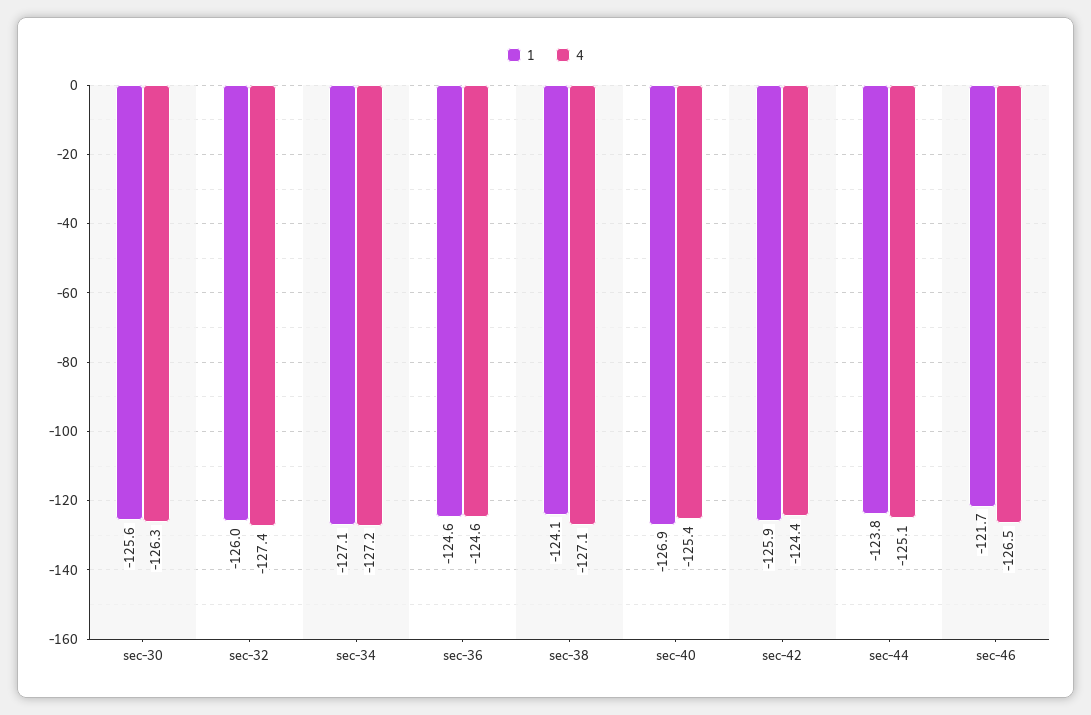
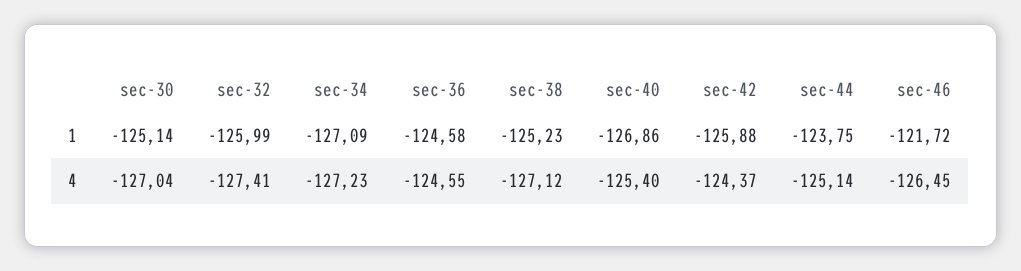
  {
    "1": {
-     "sec-30": -125.6,
+     "sec-30": -125.14,
      "sec-32": -125.99,
      "sec-34": -127.09,
      "sec-36": -124.58,
-     "sec-38": -124.1,
+     "sec-38": -125.23,
      "sec-40": -126.86,
      "sec-42": -125.88,
      "sec-44": -123.75,
      "sec-46": -121.72
    },
    "4": {
-     "sec-30": -126.3,
+     "sec-30": -127.04,
      "sec-32": -127.41,
      "sec-34": -127.23,
      "sec-36": -124.55,
      "sec-38": -127.12,
      "sec-40": -125.4,
      "sec-42": -124.37,
      "sec-44": -125.14,
      "sec-46": -126.45
    }
  }

